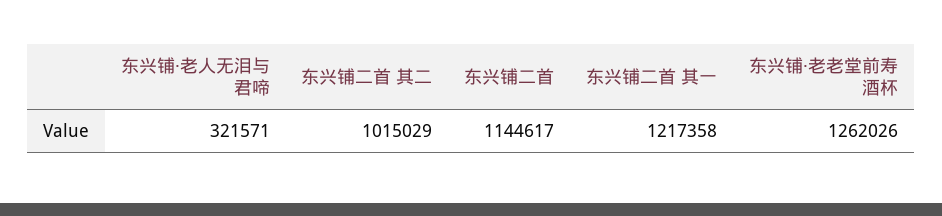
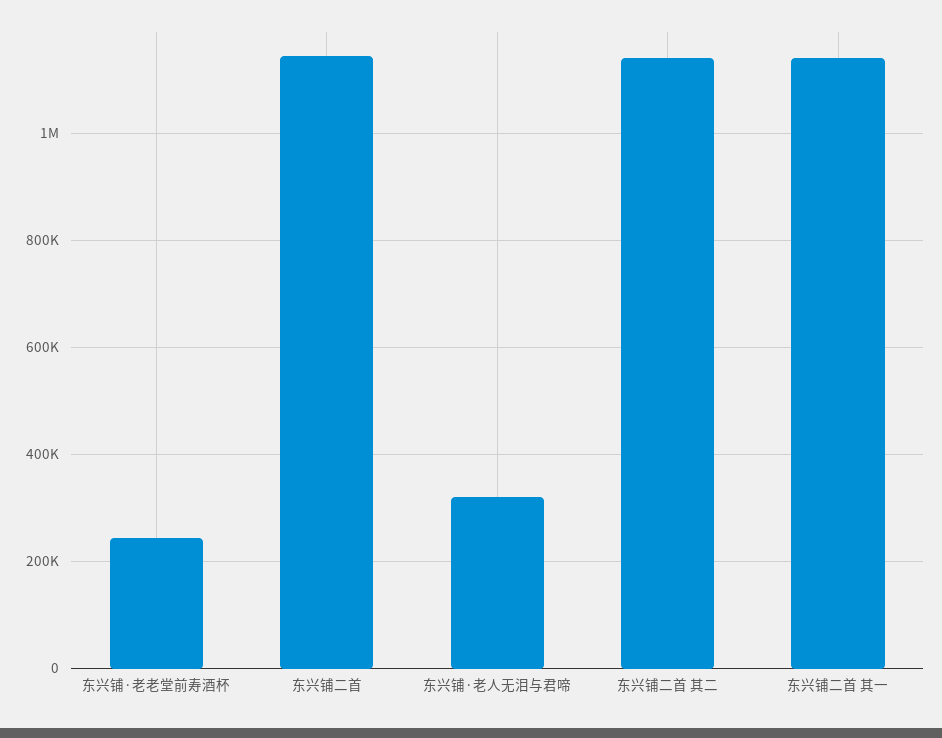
  {
    "东兴铺·老人无泪与君啼": 321571,
-   "东兴铺二首 其二": 1015029,
+   "东兴铺二首 其二": 1140000,
    "东兴铺二首": 1144617,
-   "东兴铺二首 其一": 1217358,
+   "东兴铺二首 其一": 1140000,
-   "东兴铺·老老堂前寿酒杯": 1262026
+   "东兴铺·老老堂前寿酒杯": 240000
  }

